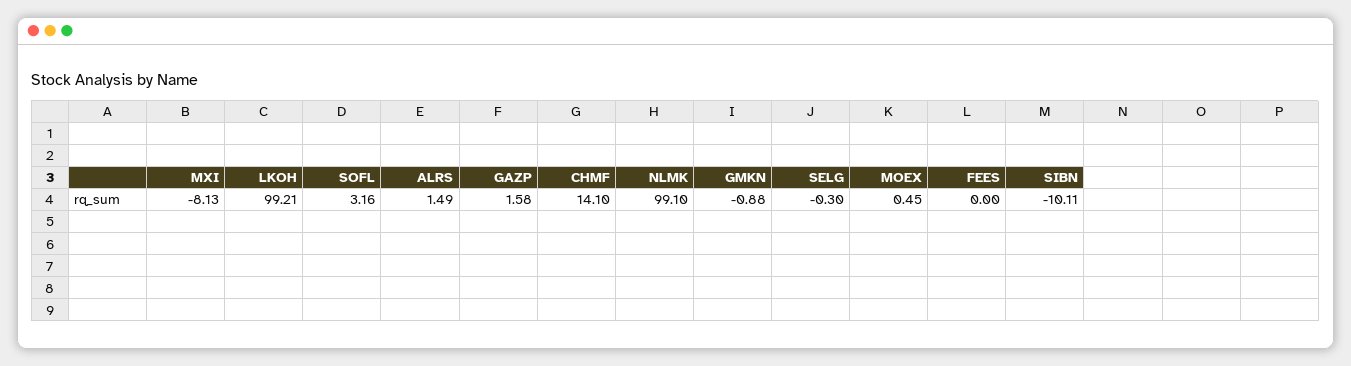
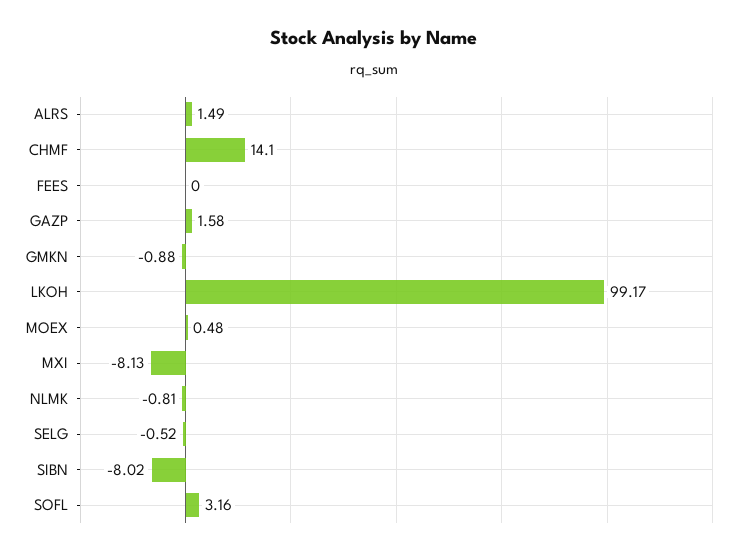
  {
    "MXI": -8.13,
-   "LKOH": 99.21,
+   "LKOH": 99.17,
    "SOFL": 3.16,
    "ALRS": 1.49,
    "GAZP": 1.58,
    "CHMF": 14.1,
-   "NLMK": 99.1,
+   "NLMK": -0.81,
    "GMKN": -0.88,
-   "SELG": -0.3,
+   "SELG": -0.52,
-   "MOEX": 0.45,
+   "MOEX": 0.48,
    "FEES": 0,
-   "SIBN": -10.11
+   "SIBN": -8.02
  }

